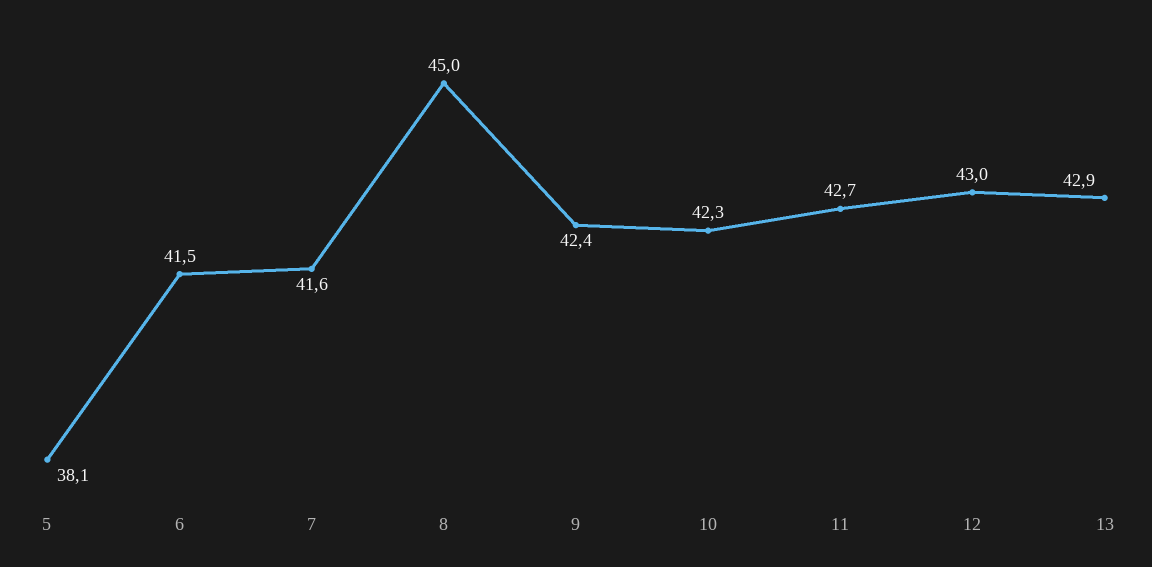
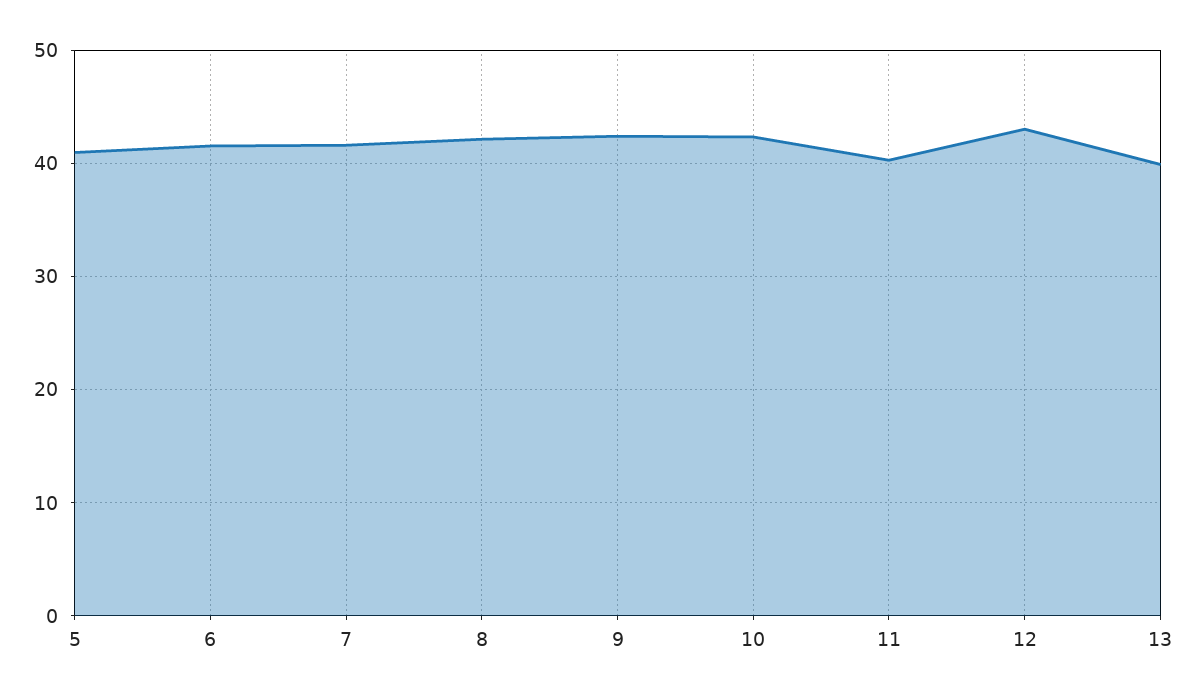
  {
-   "5": 38.1,
+   "5": 41,
    "6": 41.5,
    "7": 41.6,
-   "8": 45,
+   "8": 42,
    "9": 42.4,
    "10": 42.3,
-   "11": 42.7,
+   "11": 40,
    "12": 43,
-   "13": 42.9
+   "13": 40
  }

